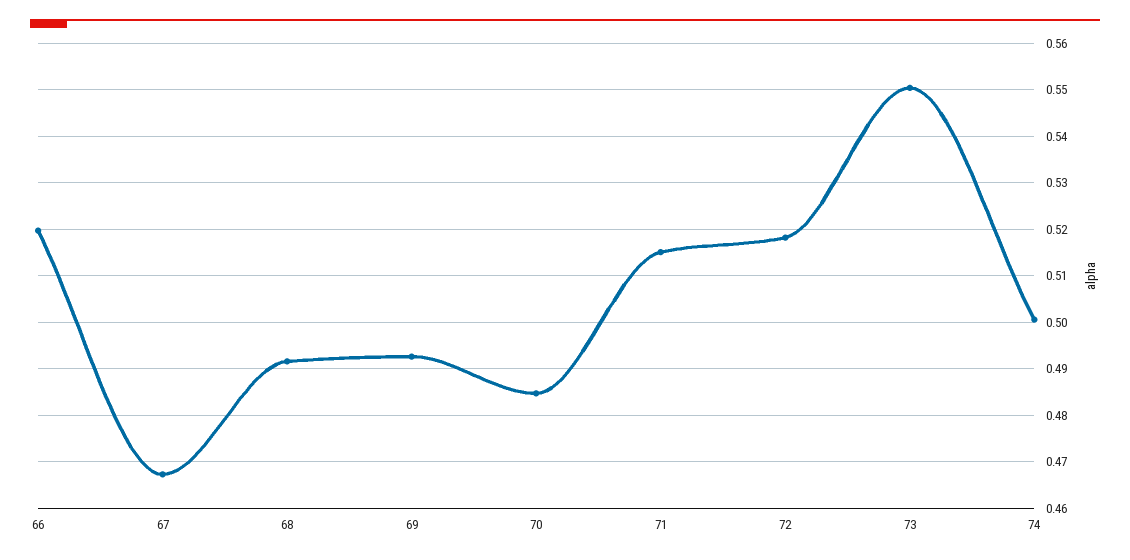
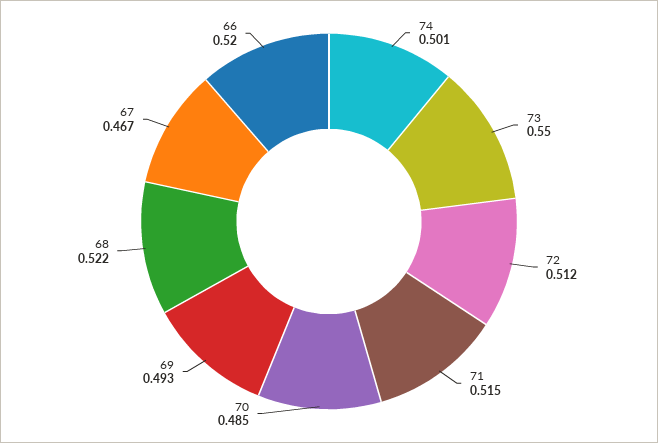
  {
    "66": 0.52,
    "67": 0.467,
-   "68": 0.492,
+   "68": 0.522,
    "69": 0.493,
    "70": 0.485,
    "71": 0.515,
-   "72": 0.518,
+   "72": 0.512,
    "73": 0.55,
    "74": 0.501
  }

